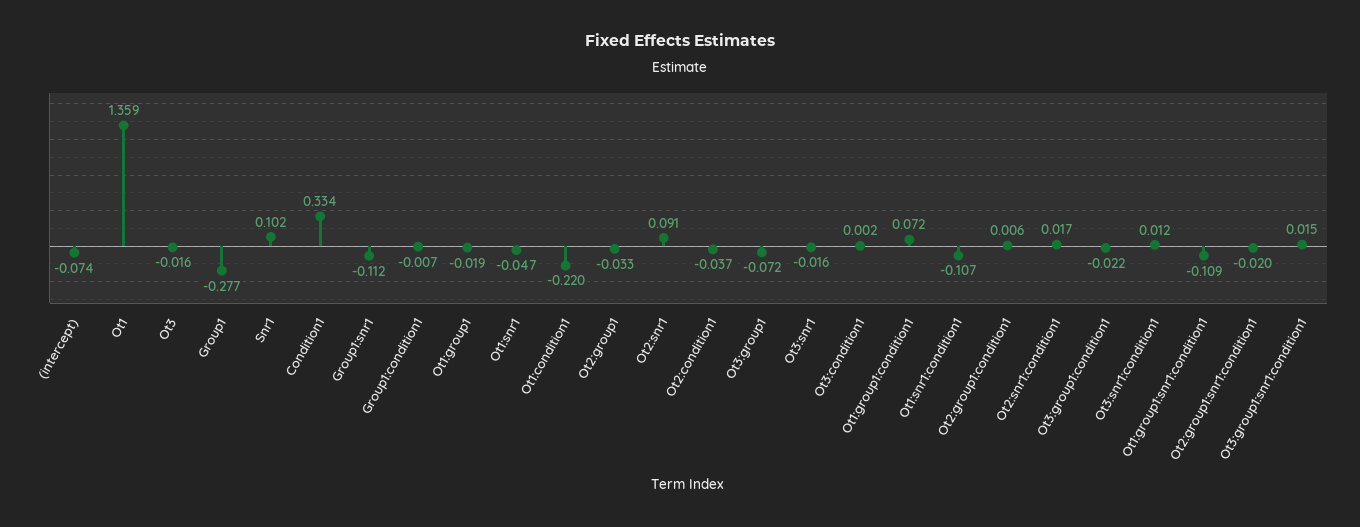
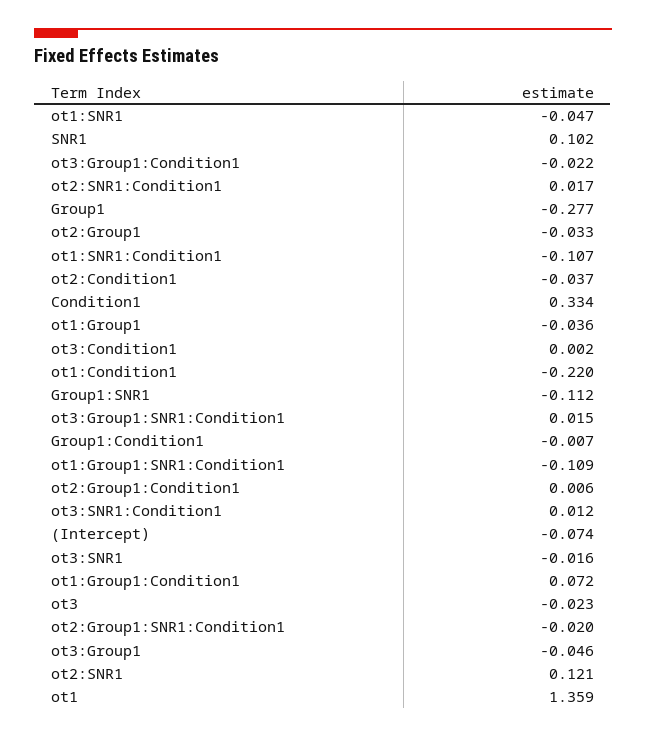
  {
    "(intercept)": -0.074,
    "Ot1": 1.359,
-   "Ot3": -0.016,
+   "Ot3": -0.023,
    "Group1": -0.277,
    "Snr1": 0.102,
    "Condition1": 0.334,
    "Group1:snr1": -0.112,
    "Group1:condition1": -0.007,
-   "Ot1:group1": -0.019,
+   "Ot1:group1": -0.036,
    "Ot1:snr1": -0.047,
    "Ot1:condition1": -0.22,
    "Ot2:group1": -0.033,
-   "Ot2:snr1": 0.091,
+   "Ot2:snr1": 0.121,
    "Ot2:condition1": -0.037,
-   "Ot3:group1": -0.072,
+   "Ot3:group1": -0.046,
    "Ot3:snr1": -0.016,
    "Ot3:condition1": 0.002,
    "Ot1:group1:condition1": 0.072,
    "Ot1:snr1:condition1": -0.107,
    "Ot2:group1:condition1": 0.006,
    "Ot2:snr1:condition1": 0.017,
    "Ot3:group1:condition1": -0.022,
    "Ot3:snr1:condition1": 0.012,
    "Ot1:group1:snr1:condition1": -0.109,
    "Ot2:group1:snr1:condition1": -0.02,
    "Ot3:group1:snr1:condition1": 0.015
  }

